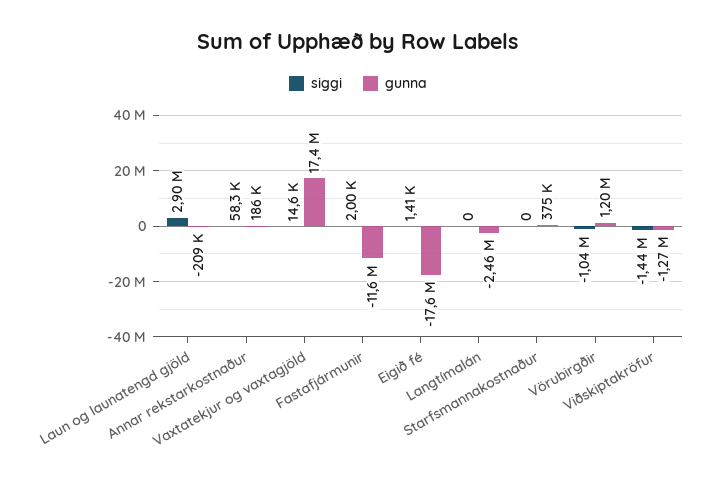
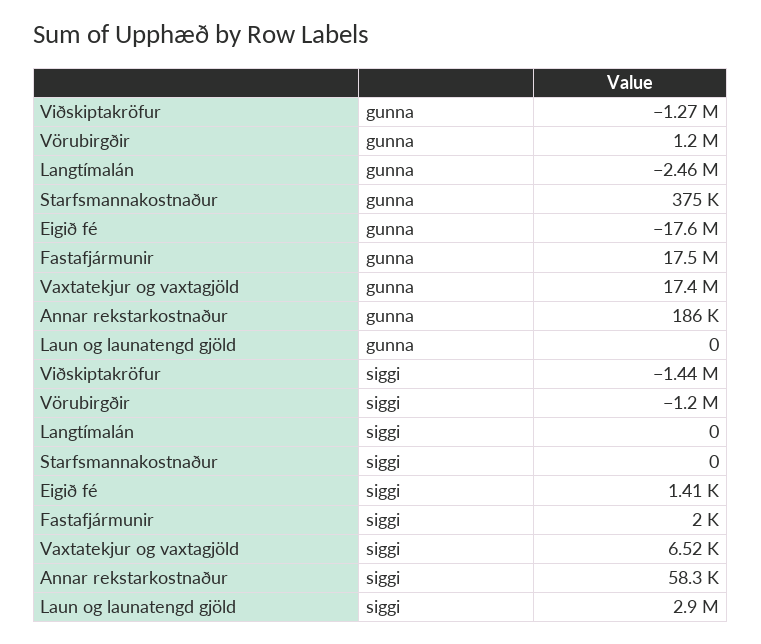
  {
    "siggi": {
      "Laun og launatengd gjöld": 2900000,
      "Annar rekstarkostnaður": 58300,
-     "Vaxtatekjur og vaxtagjöld": 14600,
+     "Vaxtatekjur og vaxtagjöld": 6520,
      "Fastafjármunir": 2000,
      "Eigið fé": 1410,
      "Langtímalán": 0,
      "Starfsmannakostnaður": 0,
-     "Vörubirgðir": -1040000,
+     "Vörubirgðir": -1200000,
      "Viðskiptakröfur": -1440000
    },
    "gunna": {
-     "Laun og launatengd gjöld": -209000,
+     "Laun og launatengd gjöld": 0,
      "Annar rekstarkostnaður": 186000,
      "Vaxtatekjur og vaxtagjöld": 17400000,
-     "Fastafjármunir": -11600000,
+     "Fastafjármunir": 17500000,
      "Eigið fé": -17600000,
      "Langtímalán": -2460000,
      "Starfsmannakostnaður": 375000,
      "Vörubirgðir": 1200000,
      "Viðskiptakröfur": -1270000
    }
  }

